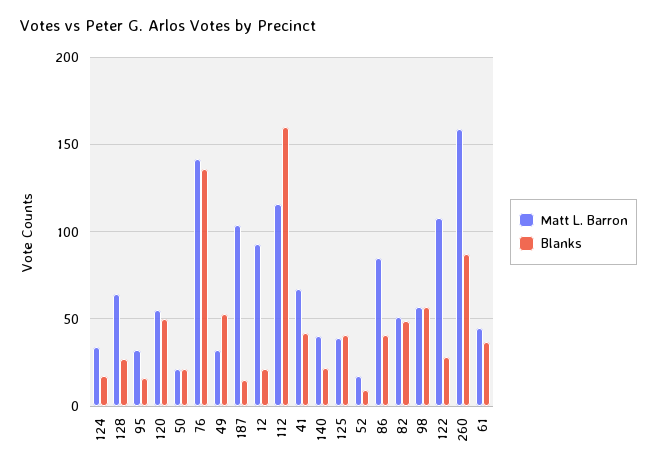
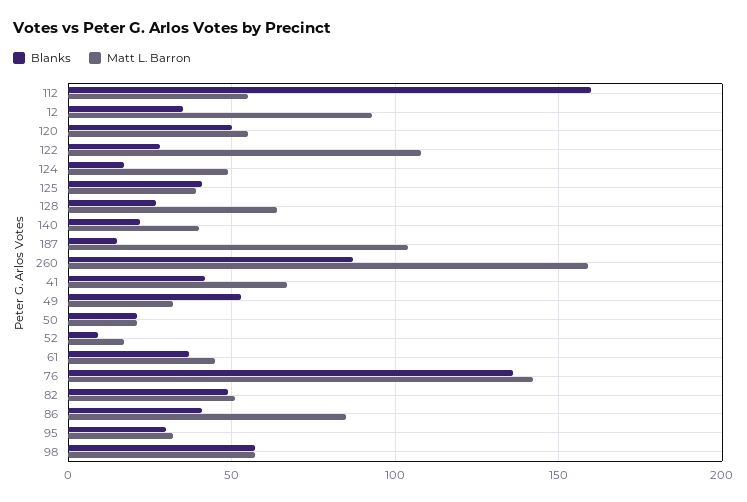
  {
    "Matt L. Barron": {
-     "124": 35,
+     "124": 50,
      "128": 65,
      "95": 30,
      "120": 55,
      "50": 20,
      "76": 140,
      "49": 30,
      "187": 105,
      "12": 95,
-     "112": 115,
+     "112": 55,
      "41": 65,
      "140": 40,
      "125": 40,
      "52": 15,
      "86": 85,
      "82": 50,
      "98": 55,
      "122": 110,
      "260": 160,
      "61": 45
    },
    "Blanks": {
      "124": 15,
      "128": 25,
-     "95": 15,
+     "95": 30,
      "120": 50,
      "50": 20,
      "76": 135,
      "49": 55,
      "187": 15,
-     "12": 20,
+     "12": 35,
      "112": 160,
      "41": 40,
      "140": 20,
      "125": 40,
      "52": 10,
      "86": 40,
      "82": 50,
      "98": 55,
      "122": 30,
      "260": 85,
      "61": 35
    }
  }

